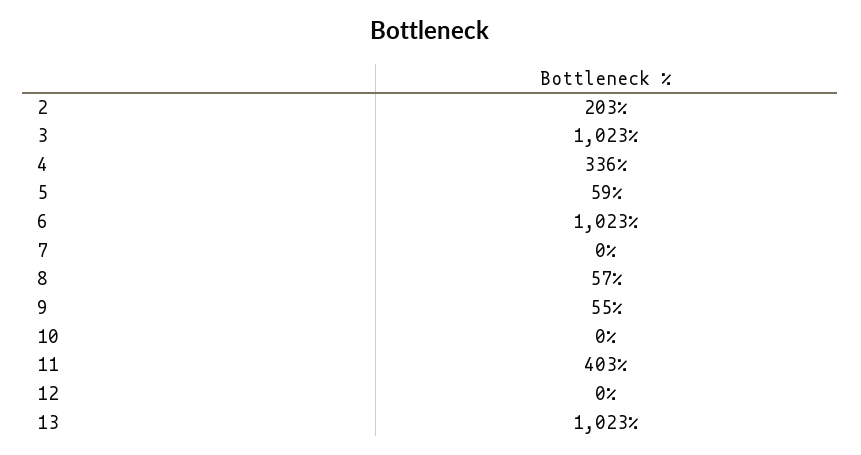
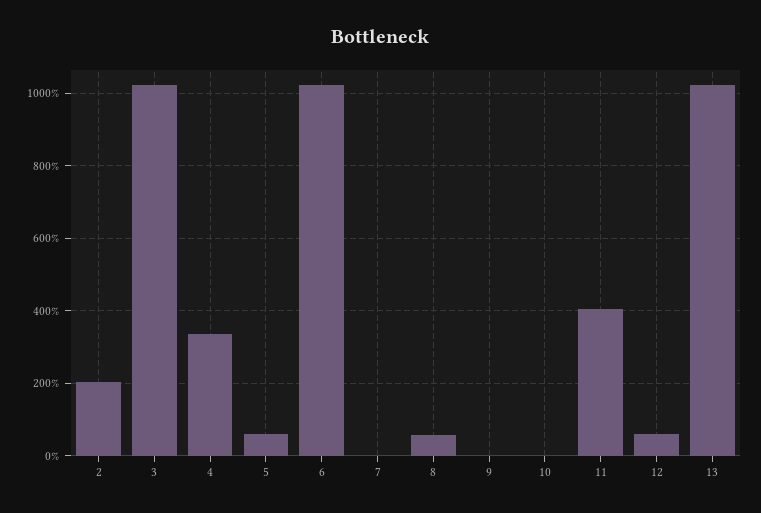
  {
    "2": 203,
    "3": 1023,
    "4": 336,
    "5": 59,
    "6": 1023,
    "7": 0,
    "8": 57,
-   "9": 55,
+   "9": 0,
    "10": 0,
    "11": 403,
-   "12": 0,
+   "12": 60,
    "13": 1023
  }

